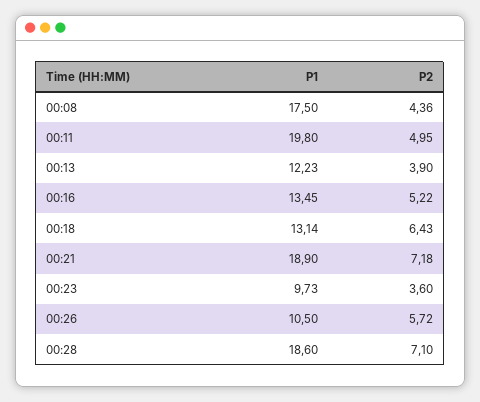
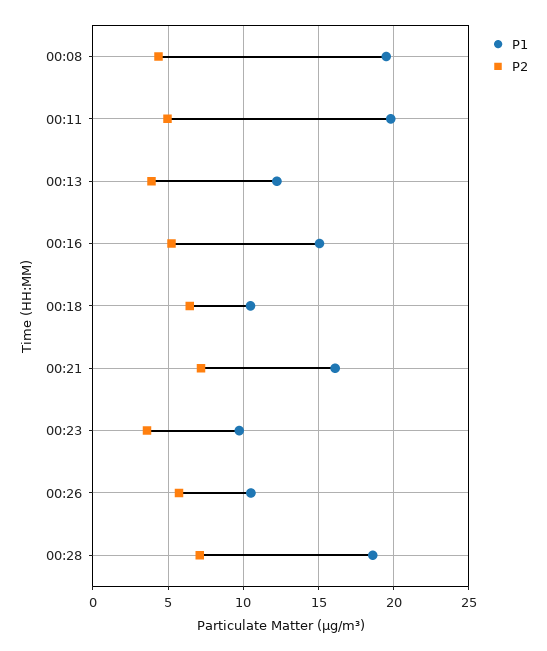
  {
    "P1": {
-     "00:08": 17.5,
+     "00:08": 19.5,
      "00:11": 19.8,
      "00:13": 12.23,
-     "00:16": 13.45,
+     "00:16": 15,
-     "00:18": 13.14,
+     "00:18": 10.5,
-     "00:21": 18.9,
+     "00:21": 16,
      "00:23": 9.73,
      "00:26": 10.5,
      "00:28": 18.6
    },
    "P2": {
      "00:08": 4.36,
      "00:11": 4.95,
      "00:13": 3.9,
      "00:16": 5.22,
      "00:18": 6.43,
      "00:21": 7.18,
      "00:23": 3.6,
      "00:26": 5.72,
      "00:28": 7.1
    }
  }

